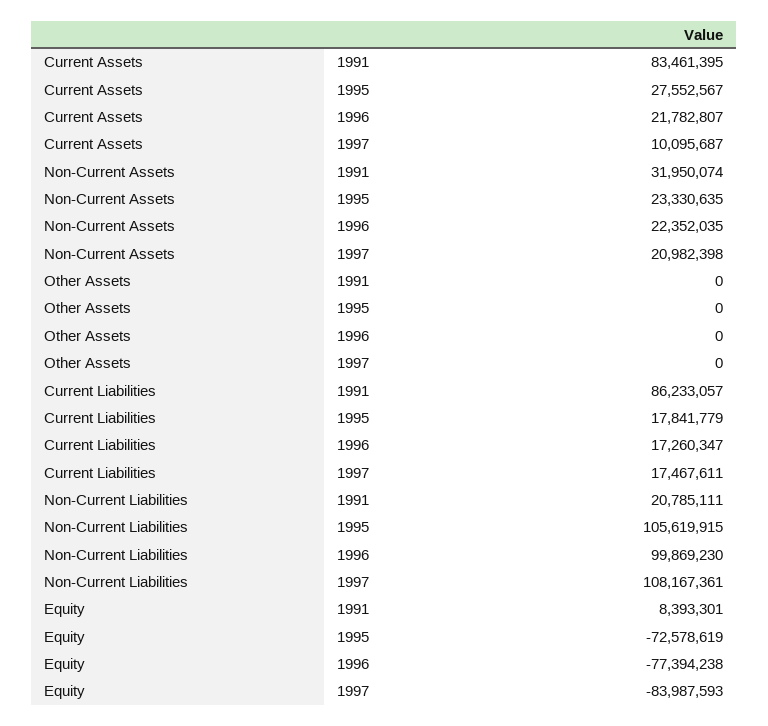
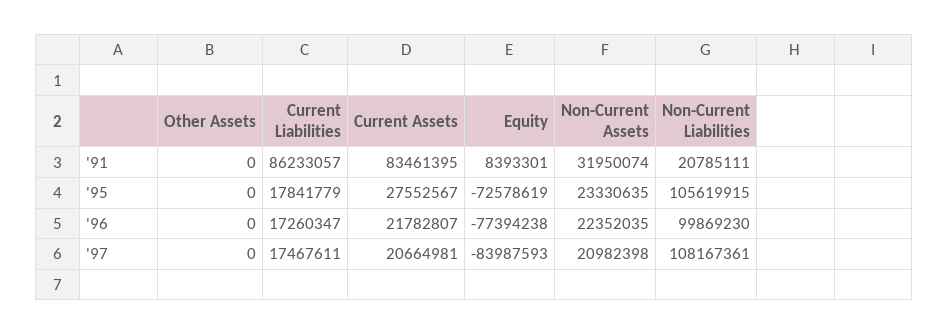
  {
    "Current Assets": {
      "1991": 83461395,
      "1995": 27552567,
      "1996": 21782807,
-     "1997": 10095687
+     "1997": 20664981
    },
    "Non-Current Assets": {
      "1991": 31950074,
      "1995": 23330635,
      "1996": 22352035,
      "1997": 20982398
    },
    "Other Assets": {
      "1991": 0,
      "1995": 0,
      "1996": 0,
      "1997": 0
    },
    "Current Liabilities": {
      "1991": 86233057,
      "1995": 17841779,
      "1996": 17260347,
      "1997": 17467611
    },
    "Non-Current Liabilities": {
      "1991": 20785111,
      "1995": 105619915,
      "1996": 99869230,
      "1997": 108167361
    },
    "Equity": {
      "1991": 8393301,
      "1995": -72578619,
      "1996": -77394238,
      "1997": -83987593
    }
  }

